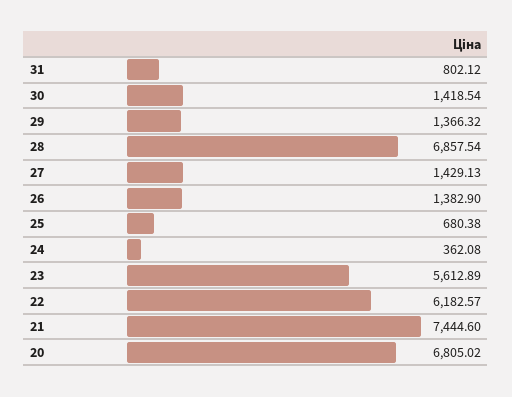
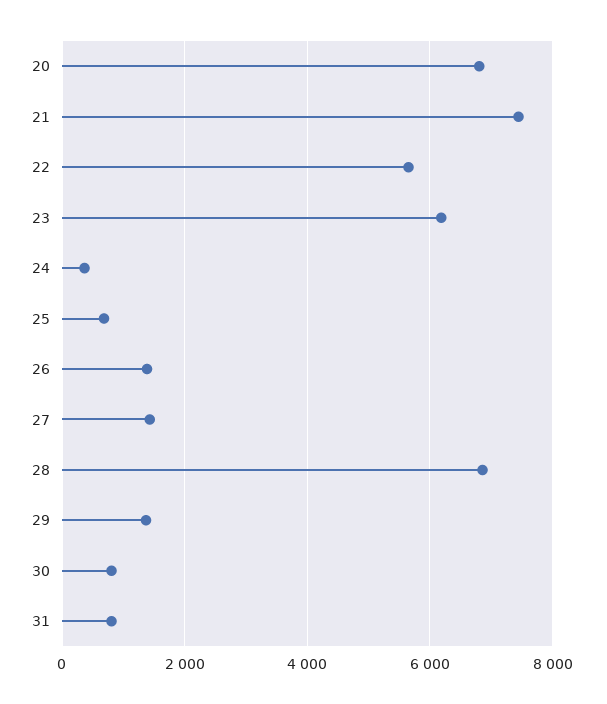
  {
    "31": 802.12,
-   "30": 1418.54,
+   "30": 800,
    "29": 1366.32,
    "28": 6857.54,
    "27": 1429.13,
    "26": 1382.9,
    "25": 680.38,
    "24": 362.08,
-   "23": 5612.89,
+   "23": 6200,
-   "22": 6182.57,
+   "22": 5600,
    "21": 7444.6,
    "20": 6805.02
  }

